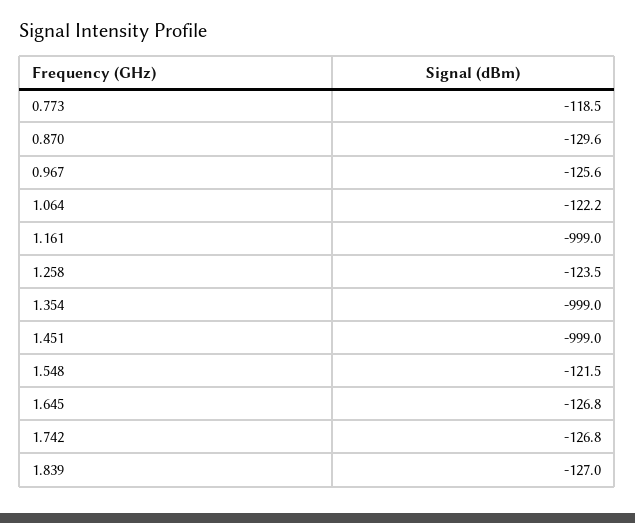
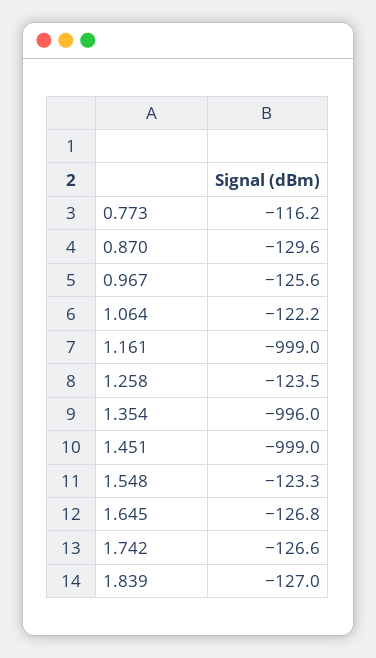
  {
-   "0.773": -118.5,
+   "0.773": -116.2,
    "0.870": -129.6,
    "0.967": -125.6,
    "1.064": -122.2,
    "1.161": -999,
    "1.258": -123.5,
-   "1.354": -999,
+   "1.354": -996,
    "1.451": -999,
-   "1.548": -121.5,
+   "1.548": -123.3,
    "1.645": -126.8,
-   "1.742": -126.8,
+   "1.742": -126.6,
    "1.839": -127
  }

